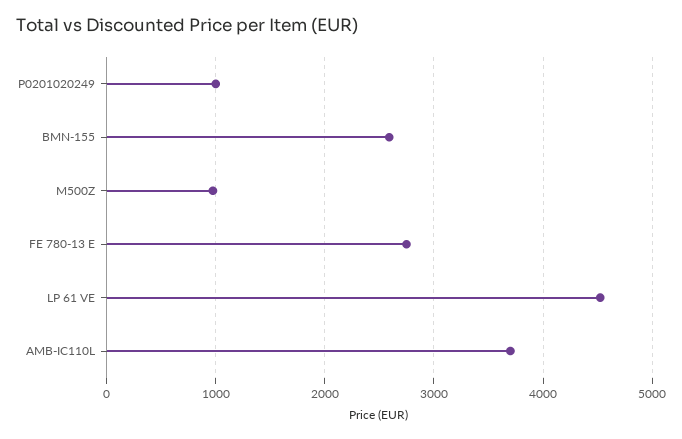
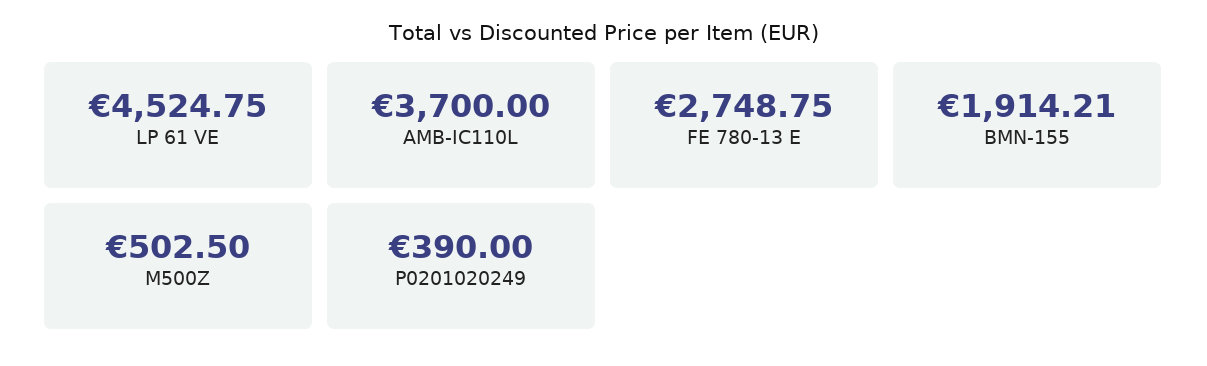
  {
-   "P0201020249": 1000,
+   "P0201020249": 390,
-   "BMN-155": 2600,
+   "BMN-155": 1914.21,
-   "M500Z": 1000,
+   "M500Z": 502.5,
    "FE 780-13 E": 2748.75,
    "LP 61 VE": 4524.75,
    "AMB-IC110L": 3700
  }

